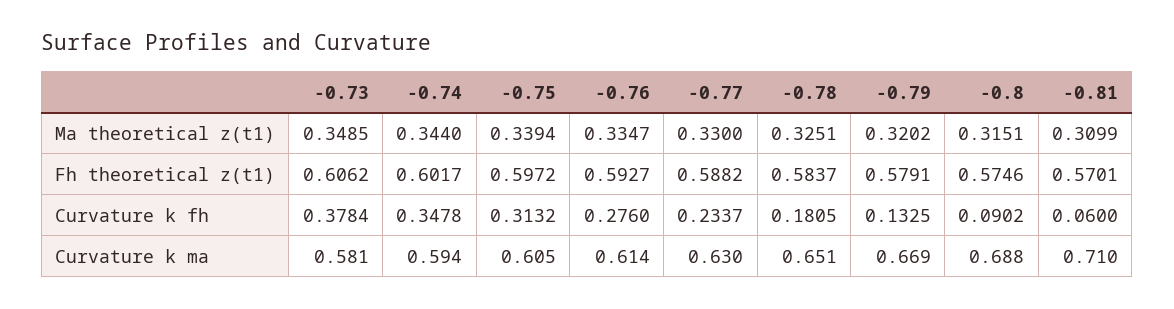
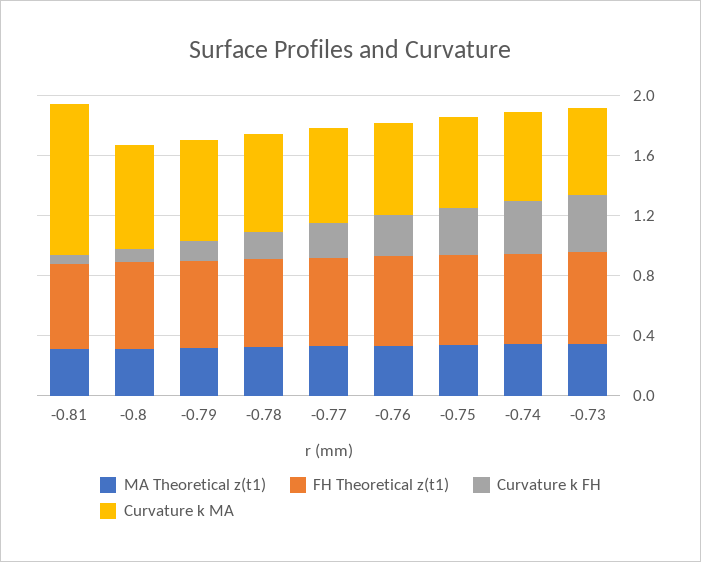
  {
    "Ma theoretical z(t1)": {
      "-0.73": 0.3485,
      "-0.74": 0.344,
      "-0.75": 0.3394,
      "-0.76": 0.3347,
      "-0.77": 0.33,
      "-0.78": 0.3251,
      "-0.79": 0.3202,
      "-0.8": 0.3151,
      "-0.81": 0.3099
    },
    "Fh theoretical z(t1)": {
      "-0.73": 0.6062,
      "-0.74": 0.6017,
      "-0.75": 0.5972,
      "-0.76": 0.5927,
      "-0.77": 0.5882,
      "-0.78": 0.5837,
      "-0.79": 0.5791,
      "-0.8": 0.5746,
      "-0.81": 0.5701
    },
    "Curvature k fh": {
      "-0.73": 0.3784,
      "-0.74": 0.3478,
      "-0.75": 0.3132,
      "-0.76": 0.276,
      "-0.77": 0.2337,
      "-0.78": 0.1805,
      "-0.79": 0.1325,
      "-0.8": 0.0902,
      "-0.81": 0.06
    },
    "Curvature k ma": {
      "-0.73": 0.581,
      "-0.74": 0.594,
      "-0.75": 0.605,
      "-0.76": 0.614,
      "-0.77": 0.63,
      "-0.78": 0.651,
      "-0.79": 0.669,
      "-0.8": 0.688,
-     "-0.81": 0.71
+     "-0.81": 1
    }
  }

